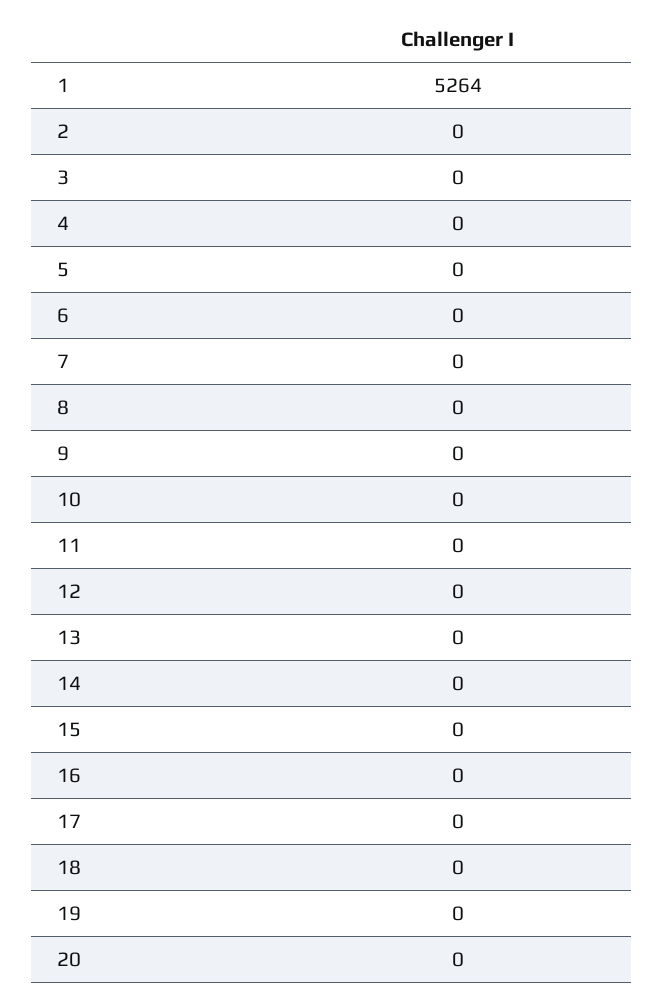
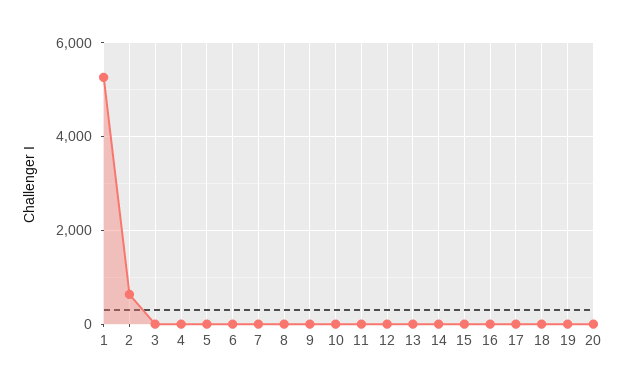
  {
    "1": 5264,
-   "2": 0,
+   "2": 600,
    "3": 0,
    "4": 0,
    "5": 0,
    "6": 0,
    "7": 0,
    "8": 0,
    "9": 0,
    "10": 0,
    "11": 0,
    "12": 0,
    "13": 0,
    "14": 0,
    "15": 0,
    "16": 0,
    "17": 0,
    "18": 0,
    "19": 0,
    "20": 0
  }

